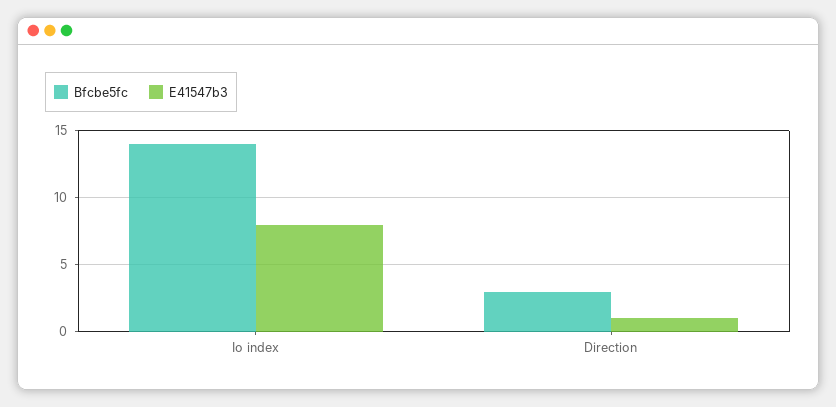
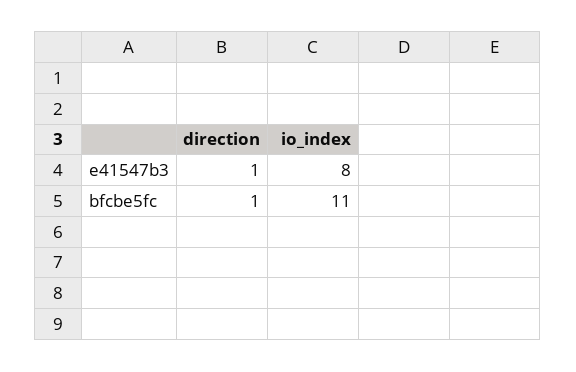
  {
    "Bfcbe5fc": {
-     "Io index": 14,
+     "Io index": 11,
-     "Direction": 3
+     "Direction": 1
    },
    "E41547b3": {
      "Io index": 8,
      "Direction": 1
    }
  }

